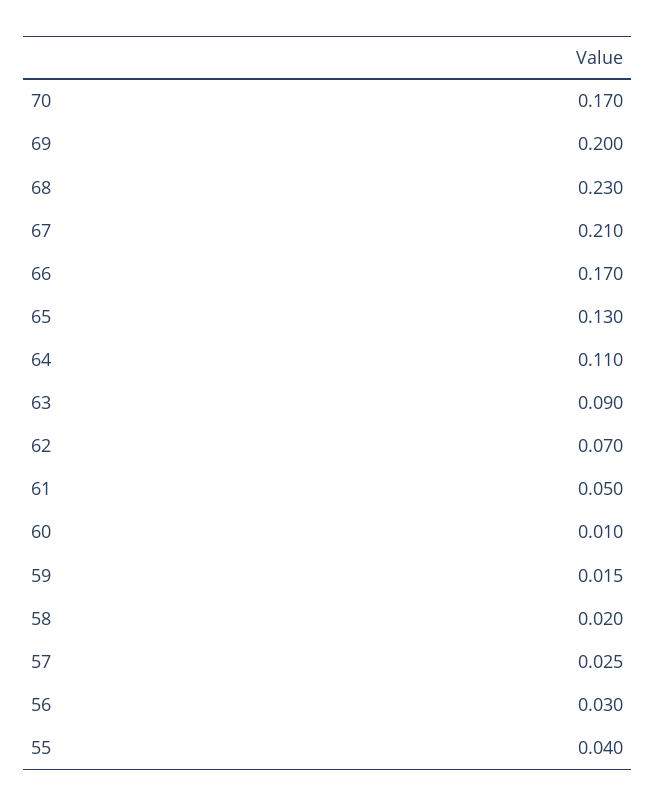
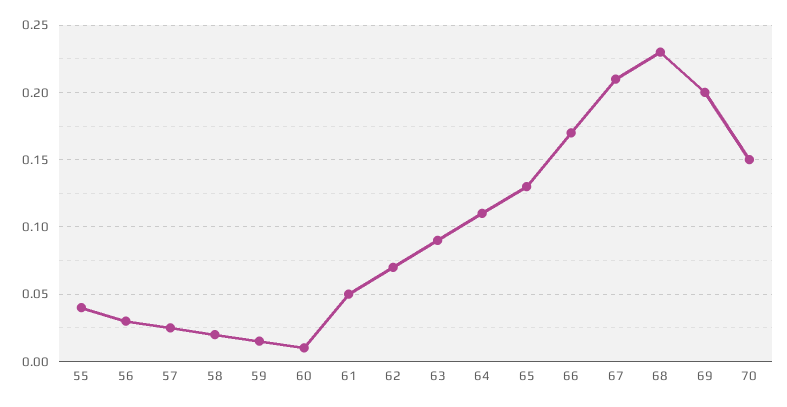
  {
-   "70": 0.17,
+   "70": 0.15,
    "69": 0.2,
    "68": 0.23,
    "67": 0.21,
    "66": 0.17,
    "65": 0.13,
    "64": 0.11,
    "63": 0.09,
    "62": 0.07,
    "61": 0.05,
    "60": 0.01,
    "59": 0.015,
    "58": 0.02,
    "57": 0.025,
    "56": 0.03,
    "55": 0.04
  }

